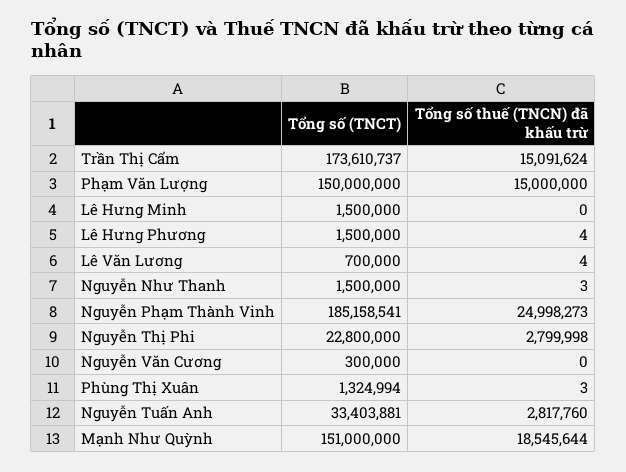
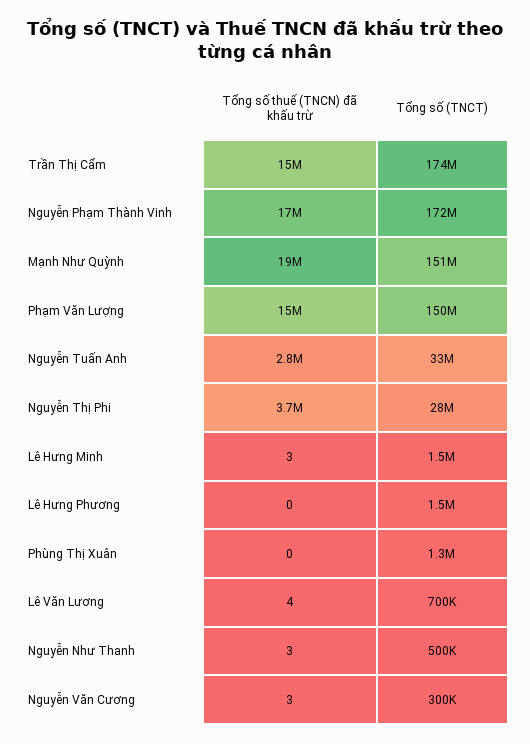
  {
    "Tổng số (TNCT)": {
      "Trần Thị Cẩm": 173610737,
      "Phạm Văn Lượng": 150000000,
      "Lê Hưng Minh": 1500000,
      "Lê Hưng Phương": 1500000,
      "Lê Văn Lương": 700000,
-     "Nguyễn Như Thanh": 1500000,
+     "Nguyễn Như Thanh": 500000,
-     "Nguyễn Phạm Thành Vinh": 185158541,
+     "Nguyễn Phạm Thành Vinh": 172000000,
-     "Nguyễn Thị Phi": 22800000,
+     "Nguyễn Thị Phi": 28000000,
      "Nguyễn Văn Cương": 300000,
      "Phùng Thị Xuân": 1324994,
      "Nguyễn Tuấn Anh": 33403881,
      "Mạnh Như Quỳnh": 151000000
    },
    "Tổng số thuế (TNCN) đã khấu trừ": {
      "Trần Thị Cẩm": 15091624,
      "Phạm Văn Lượng": 15000000,
-     "Lê Hưng Minh": 0,
+     "Lê Hưng Minh": 3,
-     "Lê Hưng Phương": 4,
+     "Lê Hưng Phương": 0,
      "Lê Văn Lương": 4,
      "Nguyễn Như Thanh": 3,
-     "Nguyễn Phạm Thành Vinh": 24998273,
+     "Nguyễn Phạm Thành Vinh": 17000000,
-     "Nguyễn Thị Phi": 2799998,
+     "Nguyễn Thị Phi": 3700000,
-     "Nguyễn Văn Cương": 0,
+     "Nguyễn Văn Cương": 3,
-     "Phùng Thị Xuân": 3,
+     "Phùng Thị Xuân": 0,
      "Nguyễn Tuấn Anh": 2817760,
      "Mạnh Như Quỳnh": 18545644
    }
  }

